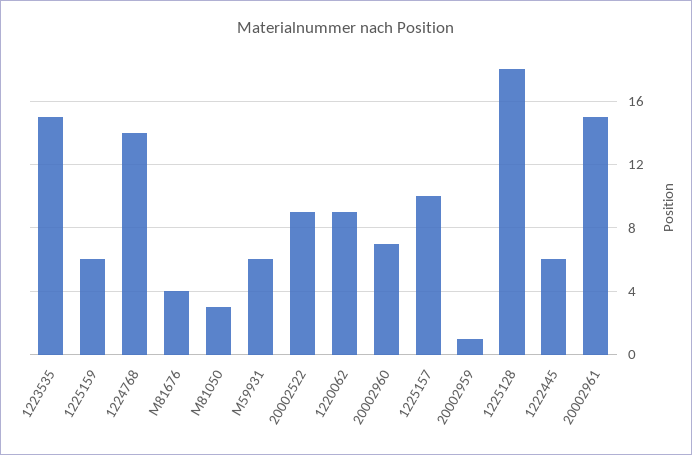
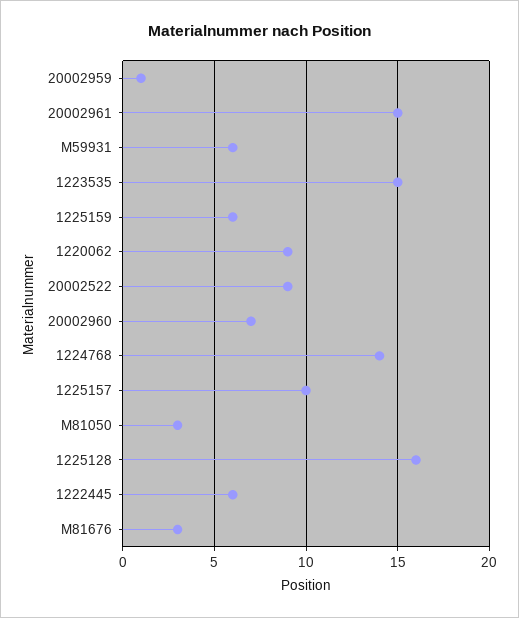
  {
    "1223535": 15,
    "1225159": 6,
    "1224768": 14,
-   "M81676": 4,
+   "M81676": 3,
    "M81050": 3,
    "M59931": 6,
    "20002522": 9,
    "1220062": 9,
    "20002960": 7,
    "1225157": 10,
    "20002959": 1,
-   "1225128": 18,
+   "1225128": 16,
    "1222445": 6,
    "20002961": 15
  }

